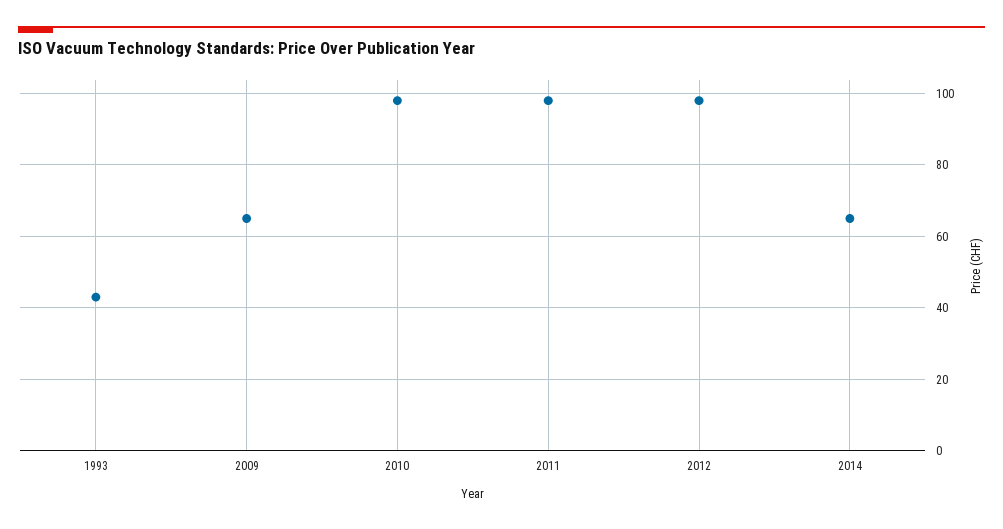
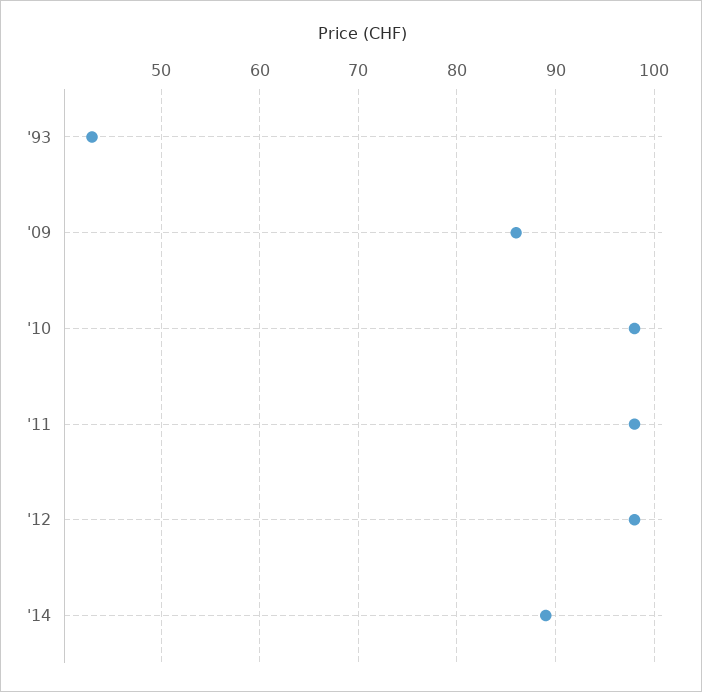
  {
    "1993": 43,
-   "2009": 65,
+   "2009": 86,
    "2010": 98,
    "2011": 98,
    "2012": 98,
-   "2014": 65
+   "2014": 89
  }

